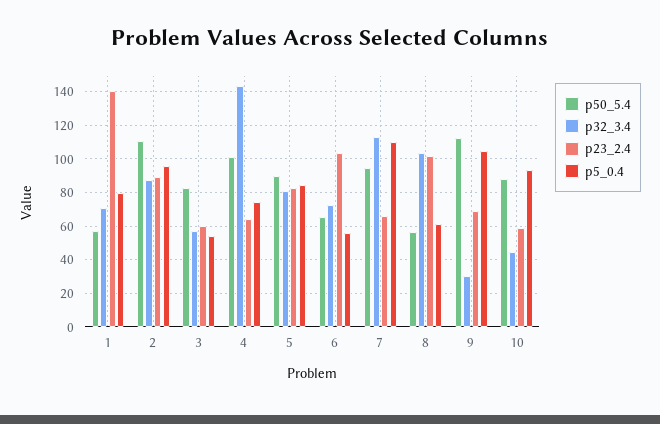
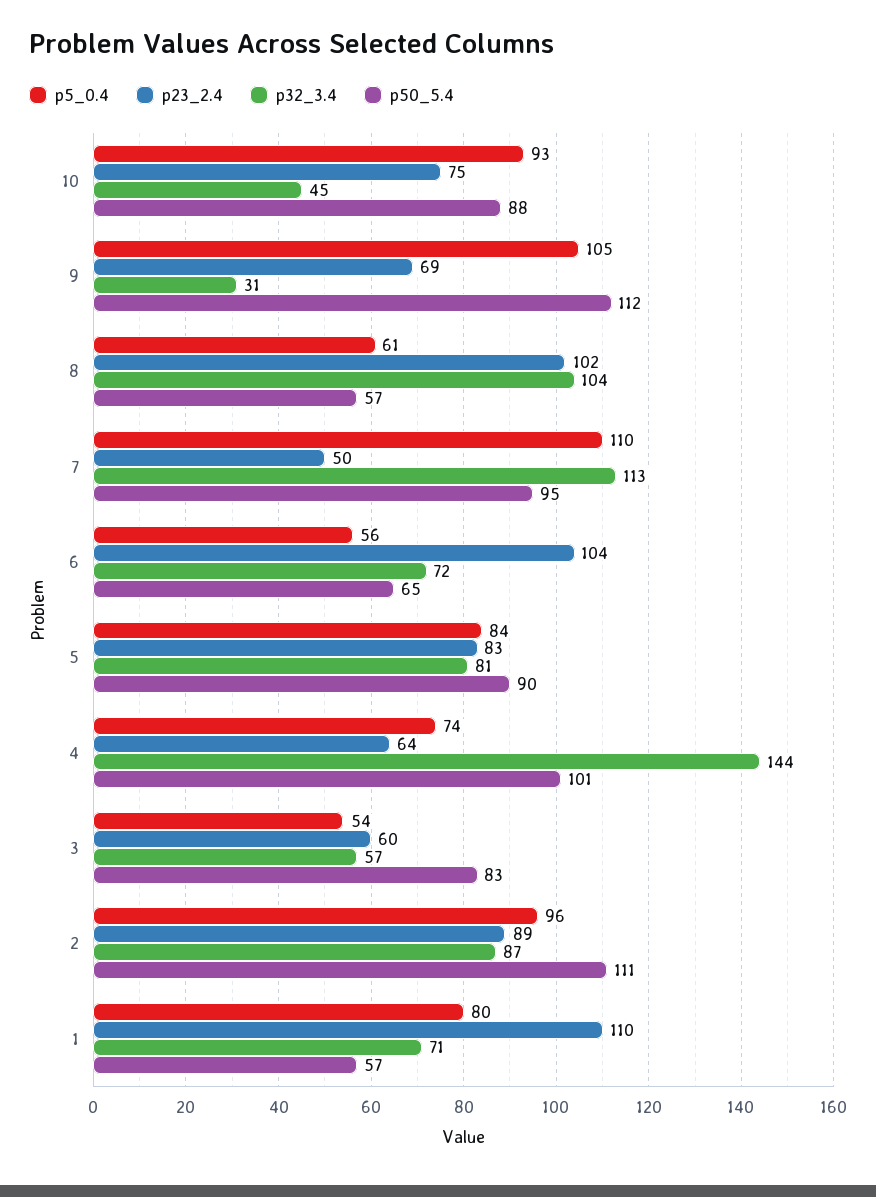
  {
    "p50_5.4": {
      "1": 57,
      "2": 111,
      "3": 83,
      "4": 101,
      "5": 90,
      "6": 65,
      "7": 95,
      "8": 57,
      "9": 112,
      "10": 88
    },
    "p32_3.4": {
      "1": 71,
      "2": 87,
      "3": 57,
      "4": 144,
      "5": 81,
      "6": 72,
      "7": 113,
      "8": 104,
      "9": 31,
      "10": 45
    },
    "p23_2.4": {
-     "1": 140,
+     "1": 110,
      "2": 89,
      "3": 60,
      "4": 64,
      "5": 83,
      "6": 104,
-     "7": 65,
+     "7": 50,
      "8": 102,
      "9": 69,
-     "10": 60
+     "10": 75
    },
    "p5_0.4": {
      "1": 80,
      "2": 96,
      "3": 54,
      "4": 74,
      "5": 84,
      "6": 56,
      "7": 110,
      "8": 61,
      "9": 105,
      "10": 93
    }
  }

